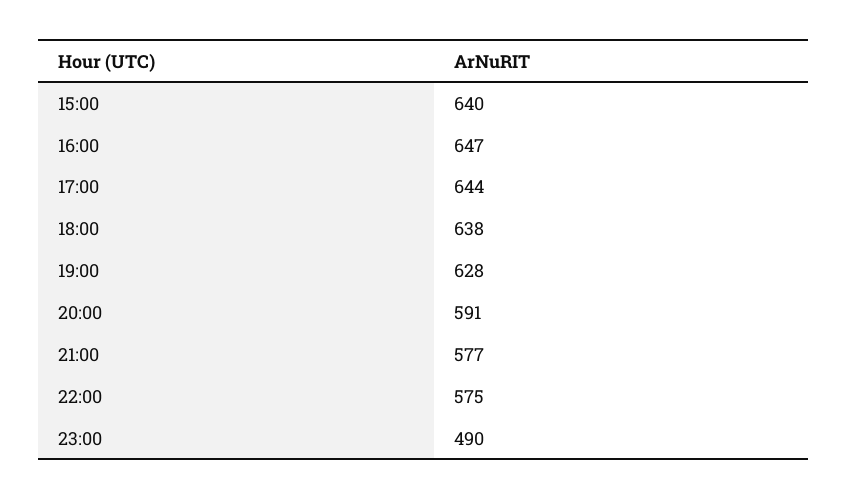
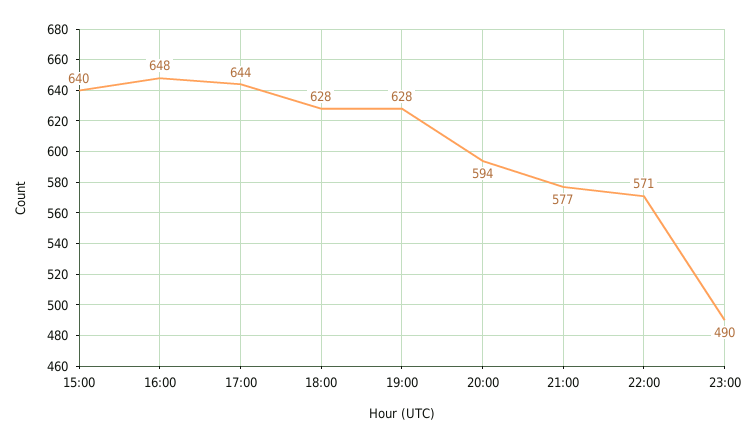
  {
    "15:00": 640,
-   "16:00": 647,
+   "16:00": 648,
    "17:00": 644,
-   "18:00": 638,
+   "18:00": 628,
    "19:00": 628,
-   "20:00": 591,
+   "20:00": 594,
    "21:00": 577,
-   "22:00": 575,
+   "22:00": 571,
    "23:00": 490
  }

